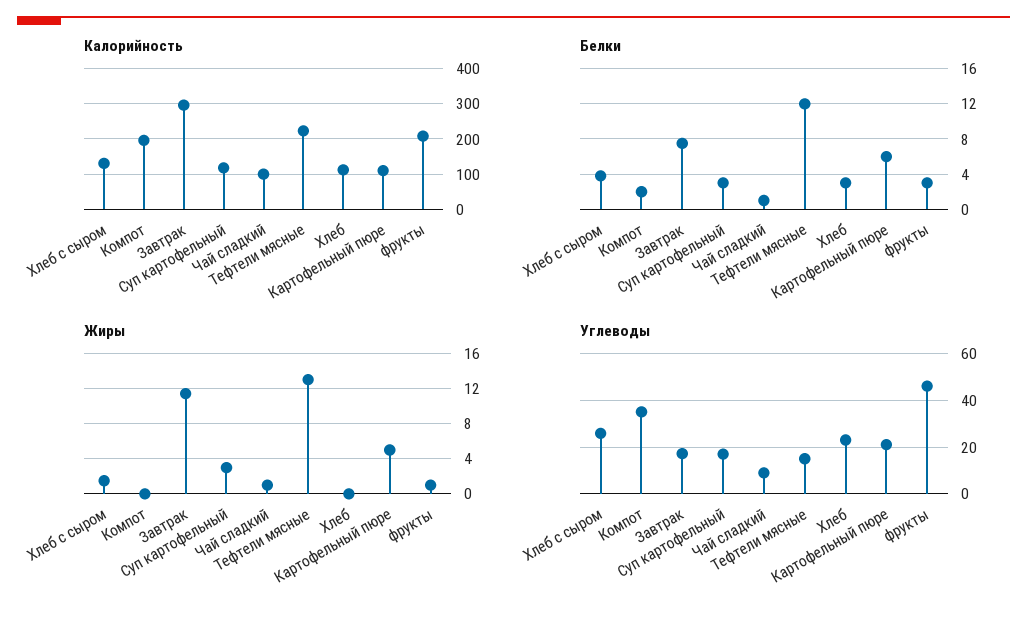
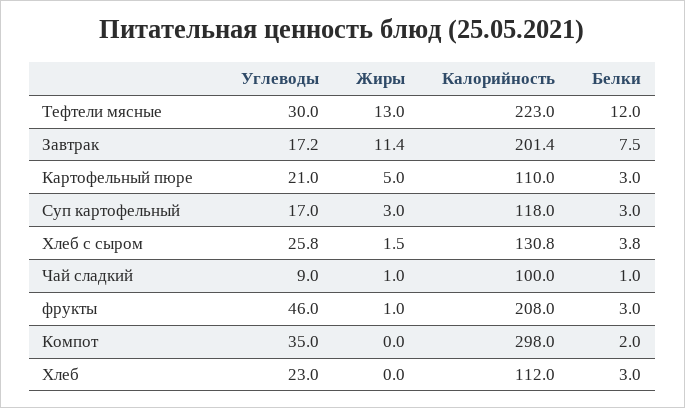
  {
    "Калорийность": {
      "Хлеб с сыром": 130.8,
-     "Компот": 200,
+     "Компот": 298,
-     "Завтрак": 300,
+     "Завтрак": 201.4,
      "Суп картофельный": 118,
      "Чай сладкий": 100,
      "Тефтели мясные": 223,
      "Хлеб": 112,
      "Картофельный пюре": 110,
      "фрукты": 208
    },
    "Белки": {
      "Хлеб с сыром": 3.8,
      "Компот": 2,
      "Завтрак": 7.5,
      "Суп картофельный": 3,
      "Чай сладкий": 1,
      "Тефтели мясные": 12,
      "Хлеб": 3,
-     "Картофельный пюре": 6,
+     "Картофельный пюре": 3,
      "фрукты": 3
    },
    "Жиры": {
      "Хлеб с сыром": 1.5,
      "Компот": 0,
      "Завтрак": 11.4,
      "Суп картофельный": 3,
      "Чай сладкий": 1,
      "Тефтели мясные": 13,
      "Хлеб": 0,
      "Картофельный пюре": 5,
      "фрукты": 1
    },
    "Углеводы": {
      "Хлеб с сыром": 25.8,
      "Компот": 35,
      "Завтрак": 17.2,
      "Суп картофельный": 17,
      "Чай сладкий": 9,
-     "Тефтели мясные": 15,
+     "Тефтели мясные": 30,
      "Хлеб": 23,
      "Картофельный пюре": 21,
      "фрукты": 46
    }
  }

